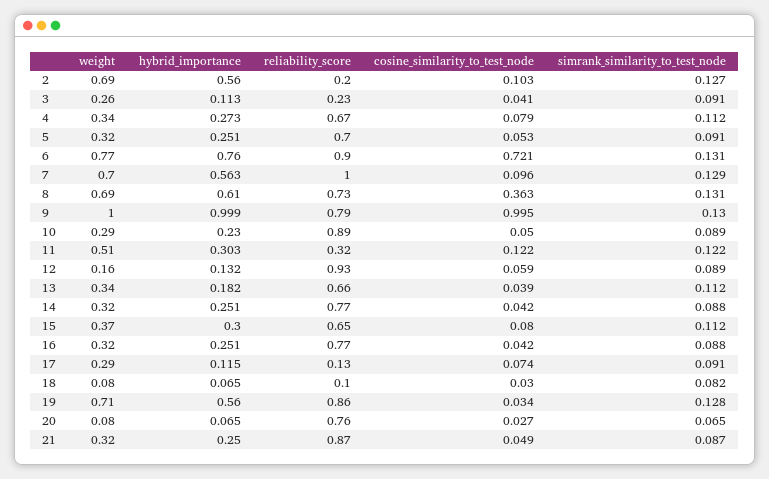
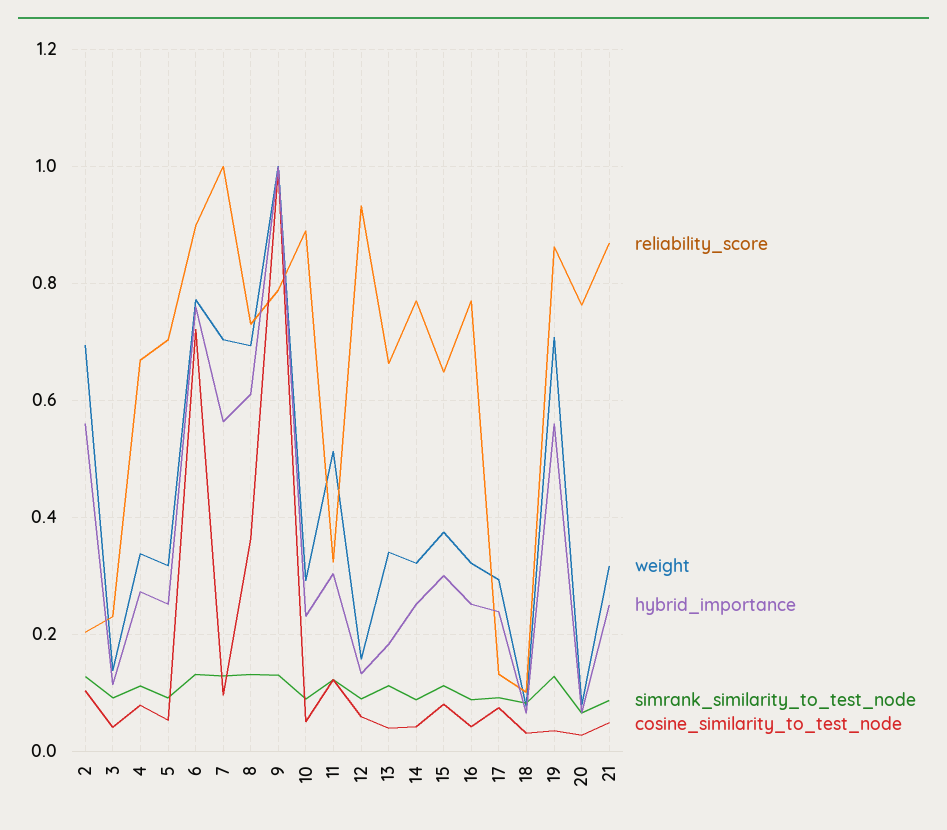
  {
    "weight": {
      "2": 0.69,
-     "3": 0.26,
+     "3": 0.14,
      "4": 0.34,
      "5": 0.32,
      "6": 0.77,
      "7": 0.7,
      "8": 0.69,
      "9": 1,
      "10": 0.29,
      "11": 0.51,
      "12": 0.16,
      "13": 0.34,
      "14": 0.32,
      "15": 0.37,
      "16": 0.32,
      "17": 0.29,
      "18": 0.08,
      "19": 0.71,
      "20": 0.08,
      "21": 0.32
    },
    "hybrid_importance": {
      "2": 0.56,
      "3": 0.113,
      "4": 0.273,
      "5": 0.251,
      "6": 0.76,
      "7": 0.563,
      "8": 0.61,
      "9": 0.999,
      "10": 0.23,
      "11": 0.303,
      "12": 0.132,
      "13": 0.182,
      "14": 0.251,
      "15": 0.3,
      "16": 0.251,
-     "17": 0.115,
+     "17": 0.24,
      "18": 0.065,
      "19": 0.56,
      "20": 0.065,
      "21": 0.25
    },
    "reliability_score": {
      "2": 0.2,
      "3": 0.23,
      "4": 0.67,
      "5": 0.7,
      "6": 0.9,
      "7": 1,
      "8": 0.73,
      "9": 0.79,
      "10": 0.89,
      "11": 0.32,
      "12": 0.93,
      "13": 0.66,
      "14": 0.77,
      "15": 0.65,
      "16": 0.77,
      "17": 0.13,
      "18": 0.1,
      "19": 0.86,
      "20": 0.76,
      "21": 0.87
    },
    "cosine_similarity_to_test_node": {
      "2": 0.103,
      "3": 0.041,
      "4": 0.079,
      "5": 0.053,
      "6": 0.721,
      "7": 0.096,
      "8": 0.363,
      "9": 0.995,
      "10": 0.05,
      "11": 0.122,
      "12": 0.059,
      "13": 0.039,
      "14": 0.042,
      "15": 0.08,
      "16": 0.042,
      "17": 0.074,
      "18": 0.03,
      "19": 0.034,
      "20": 0.027,
      "21": 0.049
    },
    "simrank_similarity_to_test_node": {
      "2": 0.127,
      "3": 0.091,
      "4": 0.112,
      "5": 0.091,
      "6": 0.131,
      "7": 0.129,
      "8": 0.131,
      "9": 0.13,
      "10": 0.089,
      "11": 0.122,
      "12": 0.089,
      "13": 0.112,
      "14": 0.088,
      "15": 0.112,
      "16": 0.088,
      "17": 0.091,
      "18": 0.082,
      "19": 0.128,
      "20": 0.065,
      "21": 0.087
    }
  }

